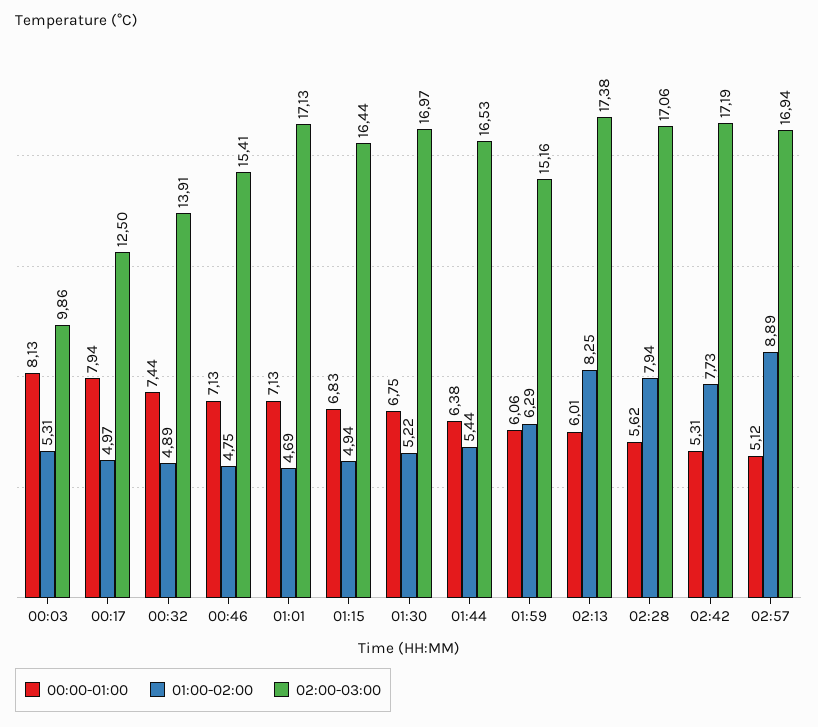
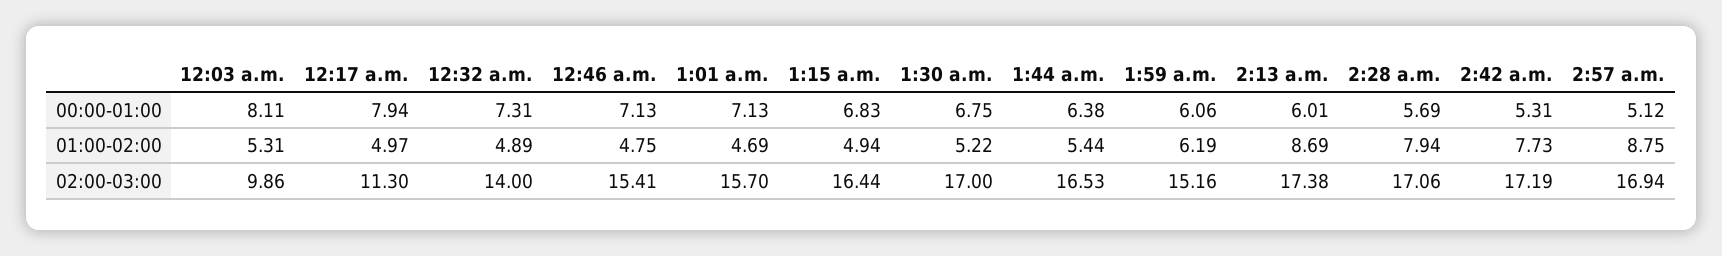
  {
    "00:00-01:00": {
-     "00:03": 8.13,
+     "00:03": 8.11,
      "00:17": 7.94,
-     "00:32": 7.44,
+     "00:32": 7.31,
      "00:46": 7.13,
      "01:01": 7.13,
      "01:15": 6.83,
      "01:30": 6.75,
      "01:44": 6.38,
      "01:59": 6.06,
      "02:13": 6.01,
-     "02:28": 5.62,
+     "02:28": 5.69,
      "02:42": 5.31,
      "02:57": 5.12
    },
    "01:00-02:00": {
      "00:03": 5.31,
      "00:17": 4.97,
      "00:32": 4.89,
      "00:46": 4.75,
      "01:01": 4.69,
      "01:15": 4.94,
      "01:30": 5.22,
      "01:44": 5.44,
-     "01:59": 6.29,
+     "01:59": 6.19,
-     "02:13": 8.25,
+     "02:13": 8.69,
      "02:28": 7.94,
      "02:42": 7.73,
-     "02:57": 8.89
+     "02:57": 8.75
    },
    "02:00-03:00": {
      "00:03": 9.86,
-     "00:17": 12.5,
+     "00:17": 11.3,
-     "00:32": 13.91,
+     "00:32": 14,
      "00:46": 15.41,
-     "01:01": 17.13,
+     "01:01": 15.7,
      "01:15": 16.44,
-     "01:30": 16.97,
+     "01:30": 17,
      "01:44": 16.53,
      "01:59": 15.16,
      "02:13": 17.38,
      "02:28": 17.06,
      "02:42": 17.19,
      "02:57": 16.94
    }
  }

